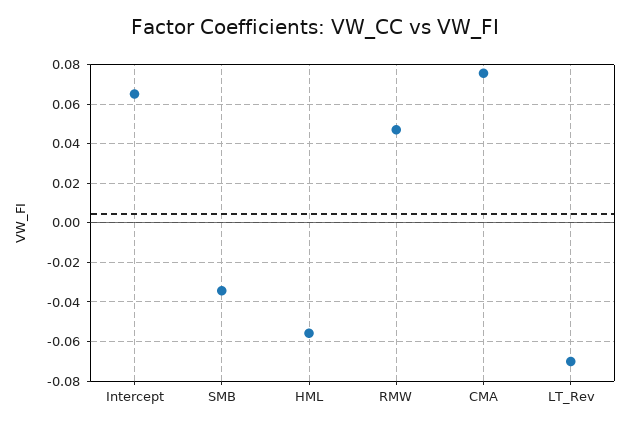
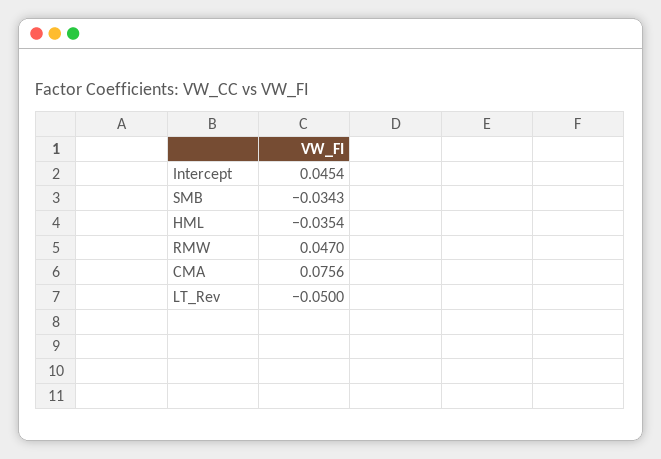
  {
-   "Intercept": 0.065,
+   "Intercept": 0.0454,
    "SMB": -0.0343,
-   "HML": -0.055,
+   "HML": -0.0354,
    "RMW": 0.047,
    "CMA": 0.0756,
-   "LT_Rev": -0.07
+   "LT_Rev": -0.05
  }

